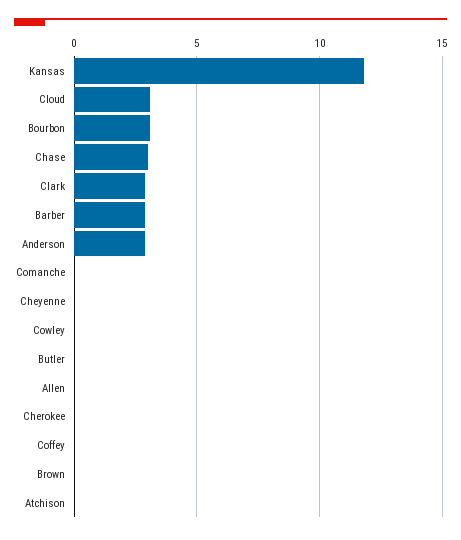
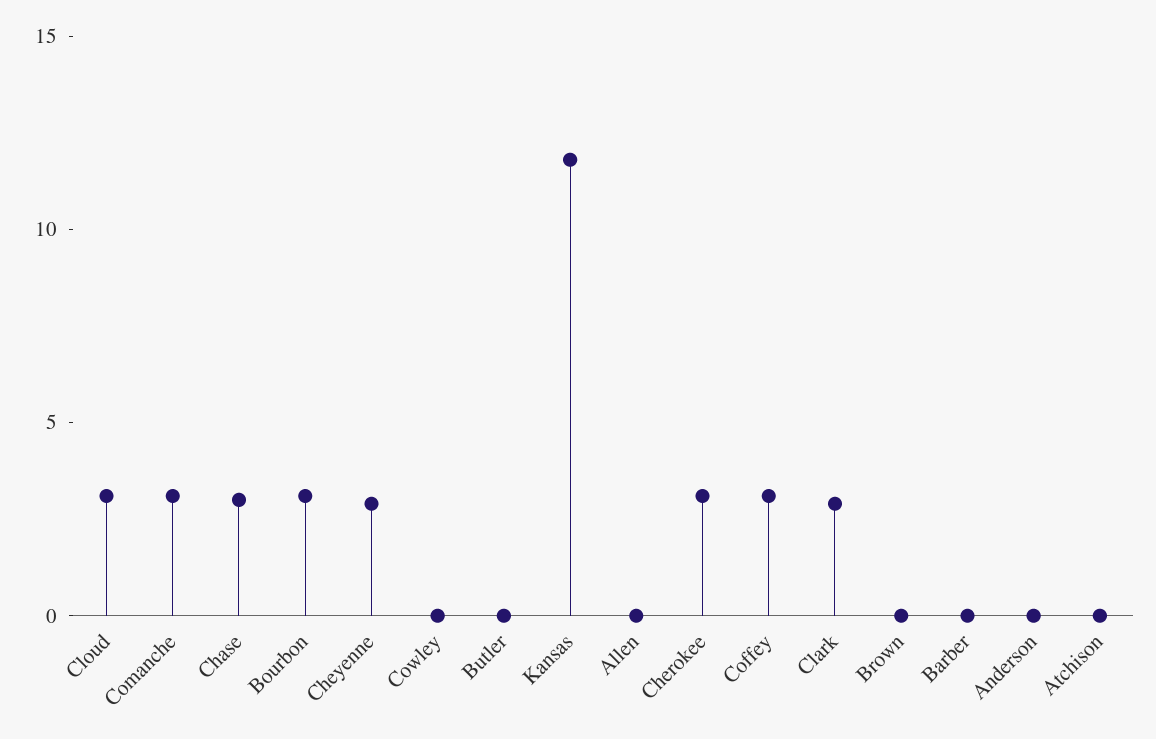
  {
    "Kansas": 12,
    "Cloud": 3,
    "Bourbon": 3,
    "Chase": 3,
    "Clark": 3,
-   "Barber": 3,
+   "Barber": 0,
-   "Anderson": 3,
+   "Anderson": 0,
-   "Comanche": 0,
+   "Comanche": 3,
-   "Cheyenne": 0,
+   "Cheyenne": 3,
    "Cowley": 0,
    "Butler": 0,
    "Allen": 0,
-   "Cherokee": 0,
+   "Cherokee": 3,
-   "Coffey": 0,
+   "Coffey": 3,
    "Brown": 0,
    "Atchison": 0
  }

